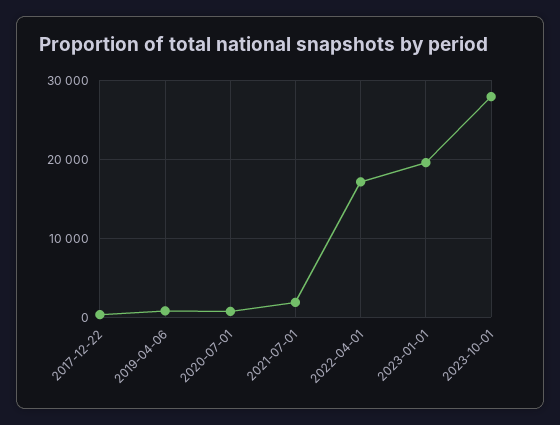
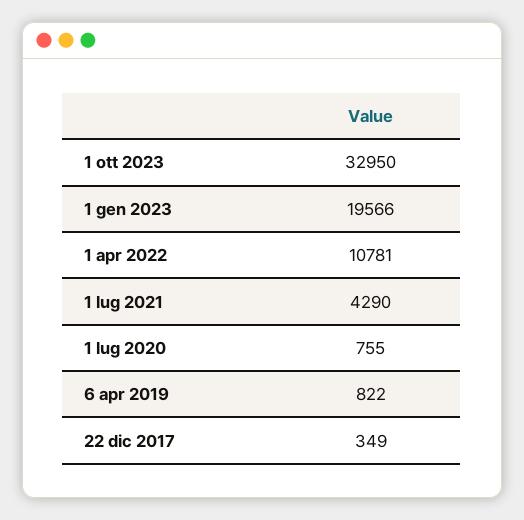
  {
    "2017-12-22": 349,
    "2019-04-06": 822,
    "2020-07-01": 755,
-   "2021-07-01": 2000,
+   "2021-07-01": 4290,
-   "2022-04-01": 17000,
+   "2022-04-01": 10781,
    "2023-01-01": 19566,
-   "2023-10-01": 28000
+   "2023-10-01": 32950
  }

